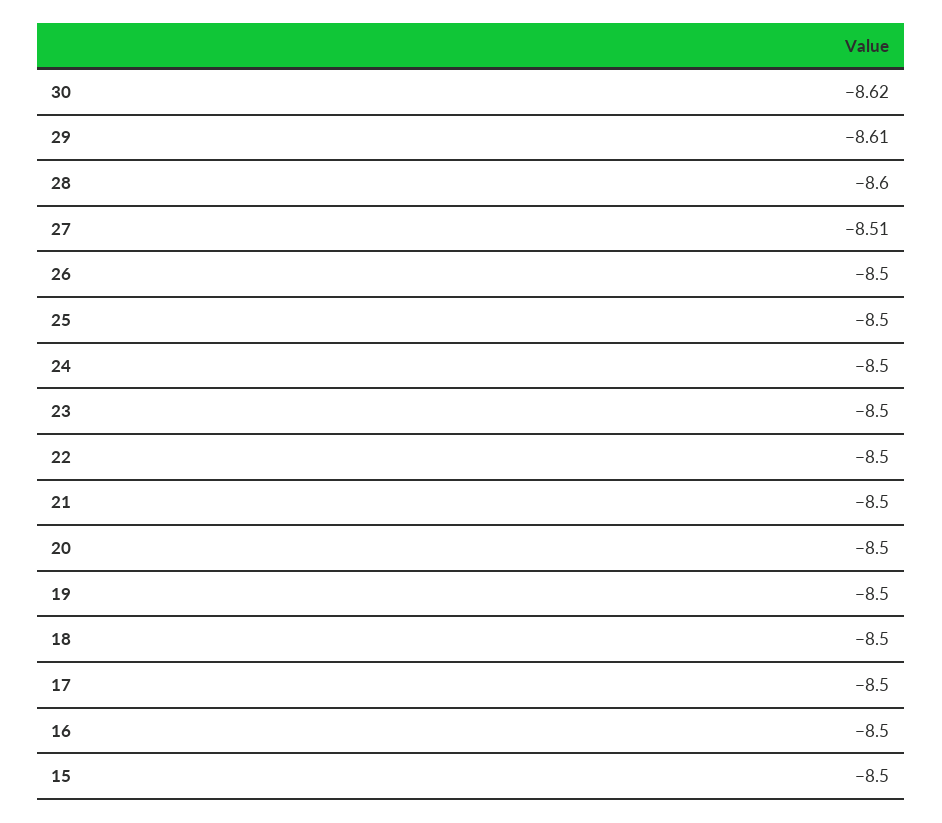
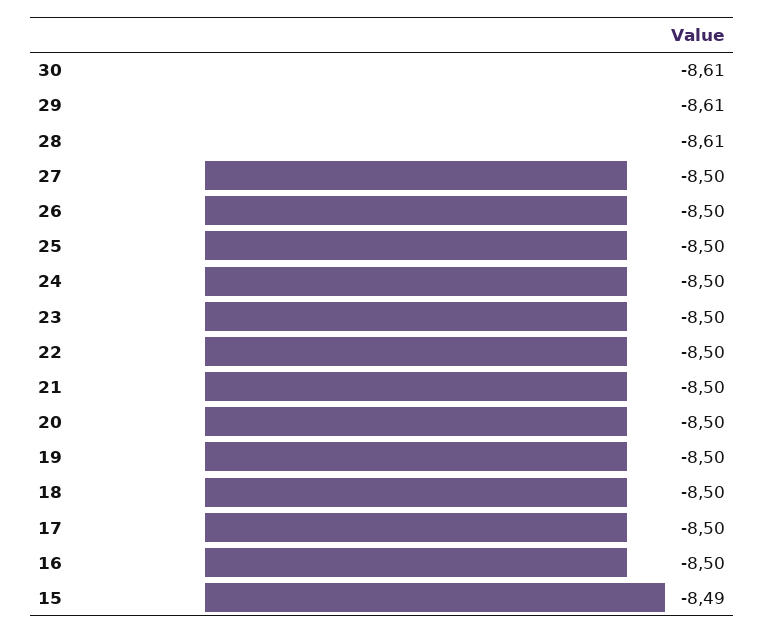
  {
-   "30": -8.62,
+   "30": -8.61,
    "29": -8.61,
-   "28": -8.6,
+   "28": -8.61,
-   "27": -8.51,
+   "27": -8.5,
    "26": -8.5,
    "25": -8.5,
    "24": -8.5,
    "23": -8.5,
    "22": -8.5,
    "21": -8.5,
    "20": -8.5,
    "19": -8.5,
    "18": -8.5,
    "17": -8.5,
    "16": -8.5,
-   "15": -8.5
+   "15": -8.49
  }

